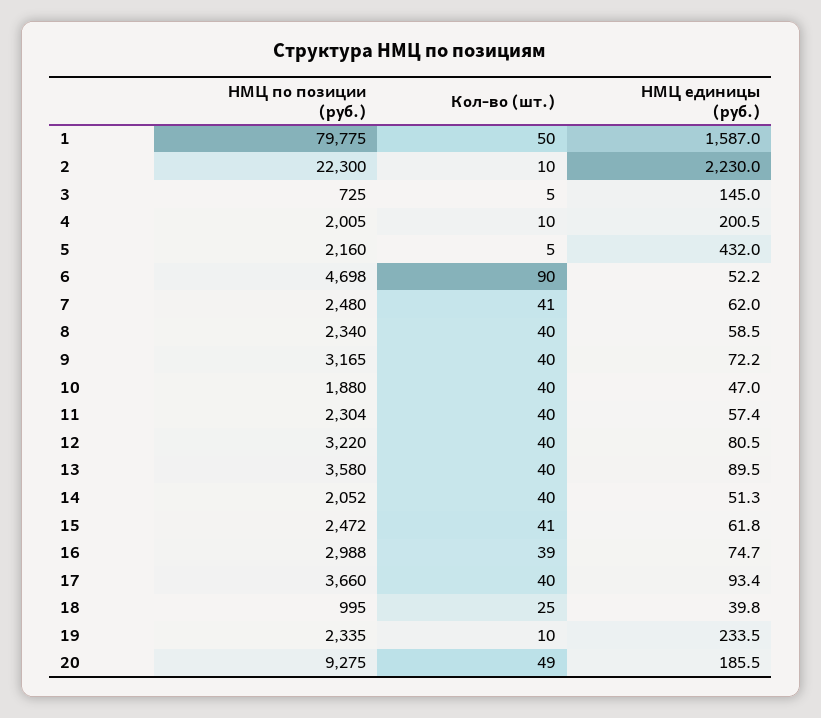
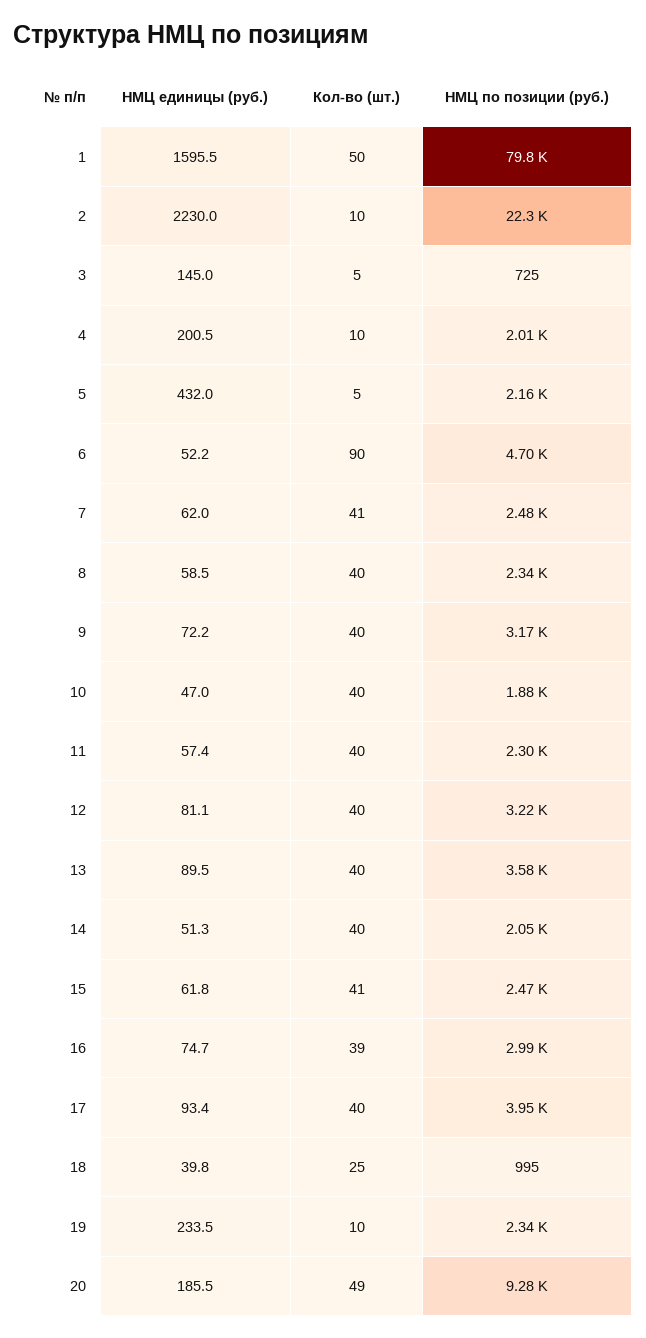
  {
    "НМЦ по позиции (руб.)": {
      "1": 79775,
      "2": 22300,
      "3": 725,
      "4": 2005,
      "5": 2160,
      "6": 4698,
      "7": 2480,
      "8": 2340,
      "9": 3165,
      "10": 1880,
      "11": 2304,
      "12": 3220,
      "13": 3580,
      "14": 2052,
      "15": 2472,
      "16": 2988,
-     "17": 3660,
+     "17": 3950,
      "18": 995,
      "19": 2335,
      "20": 9275
    },
    "Кол-во (шт.)": {
      "1": 50,
      "2": 10,
      "3": 5,
      "4": 10,
      "5": 5,
      "6": 90,
      "7": 41,
      "8": 40,
      "9": 40,
      "10": 40,
      "11": 40,
      "12": 40,
      "13": 40,
      "14": 40,
      "15": 41,
      "16": 39,
      "17": 40,
      "18": 25,
      "19": 10,
      "20": 49
    },
    "НМЦ единицы (руб.)": {
-     "1": 1587,
+     "1": 1595.5,
      "2": 2230,
      "3": 145,
      "4": 200.5,
      "5": 432,
      "6": 52.2,
      "7": 62,
      "8": 58.5,
      "9": 72.2,
      "10": 47,
      "11": 57.4,
-     "12": 80.5,
+     "12": 81.1,
      "13": 89.5,
      "14": 51.3,
      "15": 61.8,
      "16": 74.7,
      "17": 93.4,
      "18": 39.8,
      "19": 233.5,
      "20": 185.5
    }
  }

